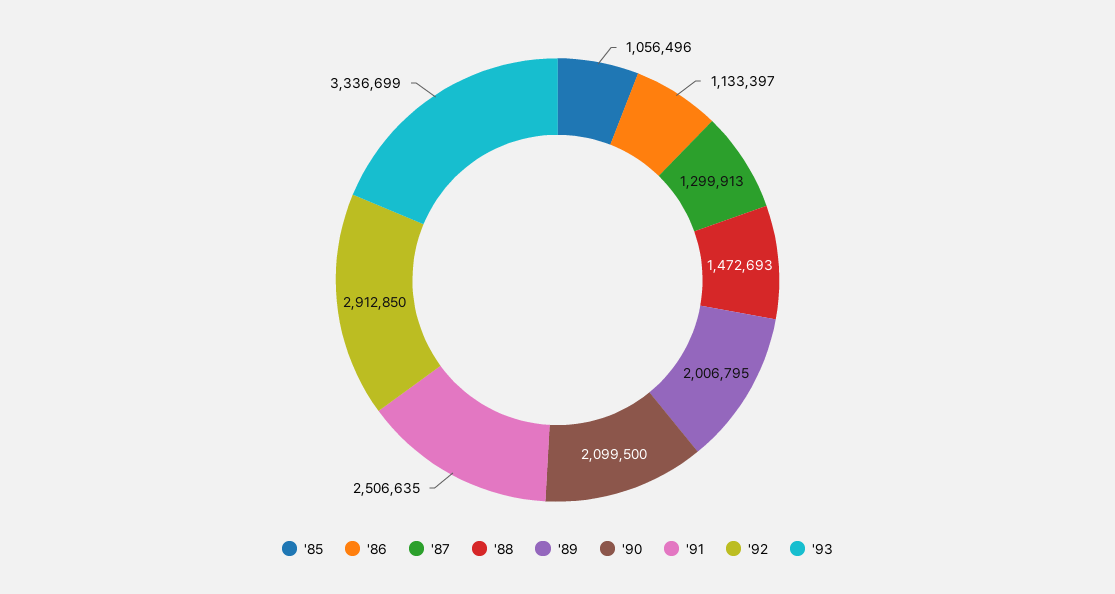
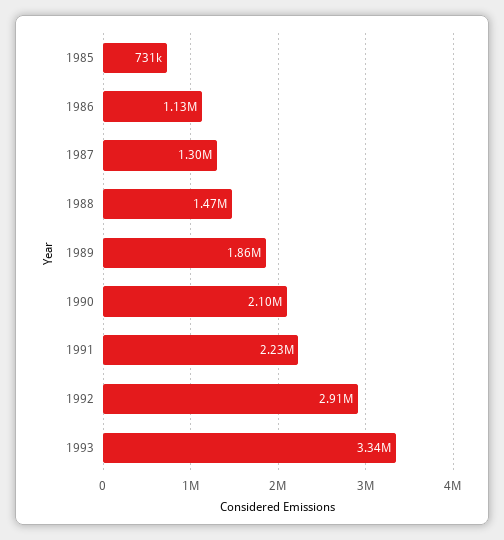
  {
-   "'85": 1056496,
+   "'85": 731000,
    "'86": 1133397,
    "'87": 1299913,
    "'88": 1472693,
-   "'89": 2006795,
+   "'89": 1860000,
    "'90": 2099500,
-   "'91": 2506635,
+   "'91": 2230000,
    "'92": 2912850,
    "'93": 3336699
  }

